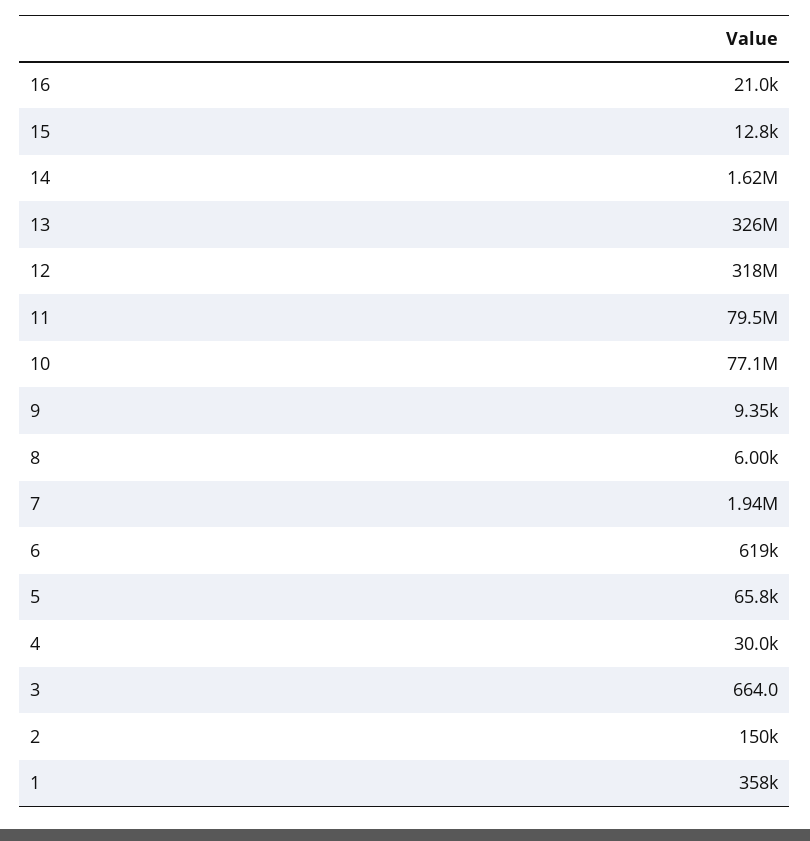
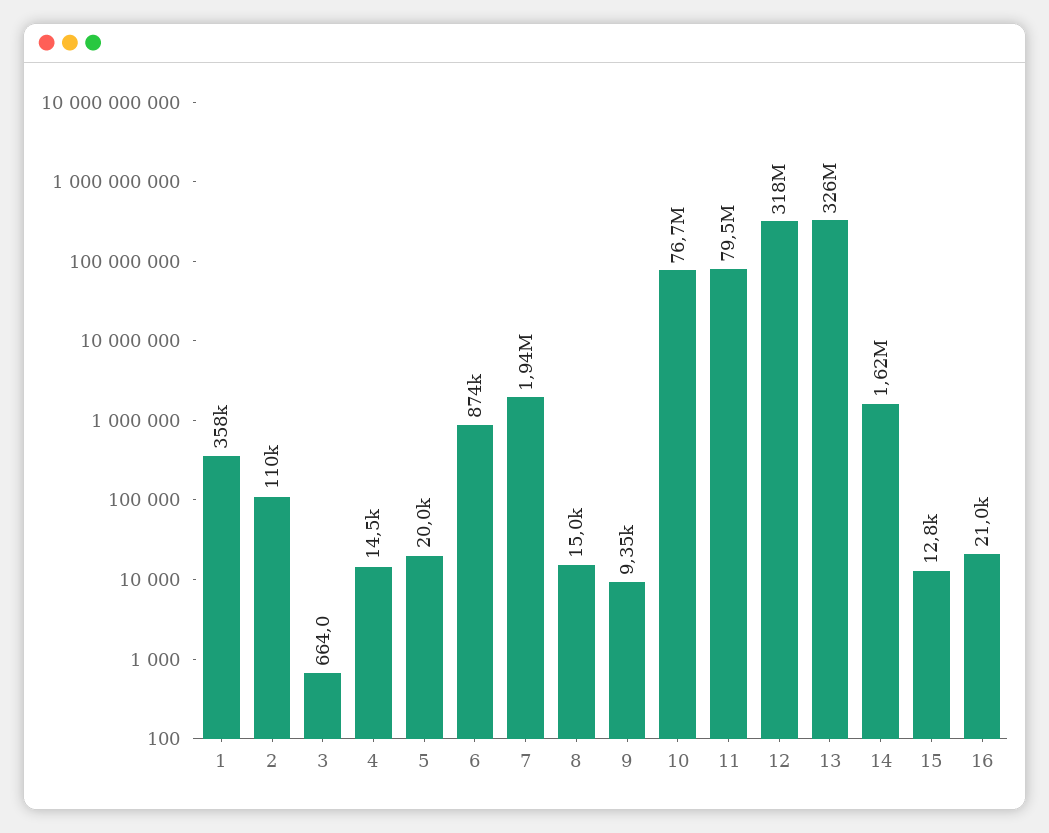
  {
    "16": 21000,
    "15": 12800,
    "14": 1620000,
    "13": 326000000,
    "12": 318000000,
    "11": 79500000,
-   "10": 77100000,
+   "10": 76700000,
    "9": 9350,
-   "8": 6000,
+   "8": 15000,
    "7": 1940000,
-   "6": 619000,
+   "6": 874000,
-   "5": 65800,
+   "5": 20000,
-   "4": 30000,
+   "4": 14500,
    "3": 664,
-   "2": 150000,
+   "2": 110000,
    "1": 358000
  }

